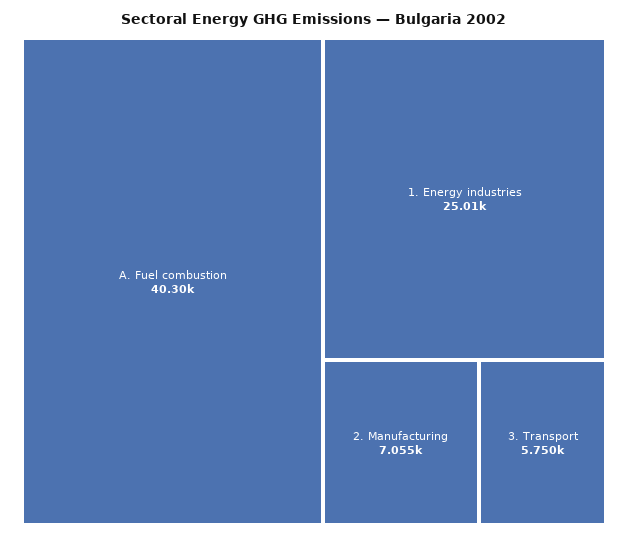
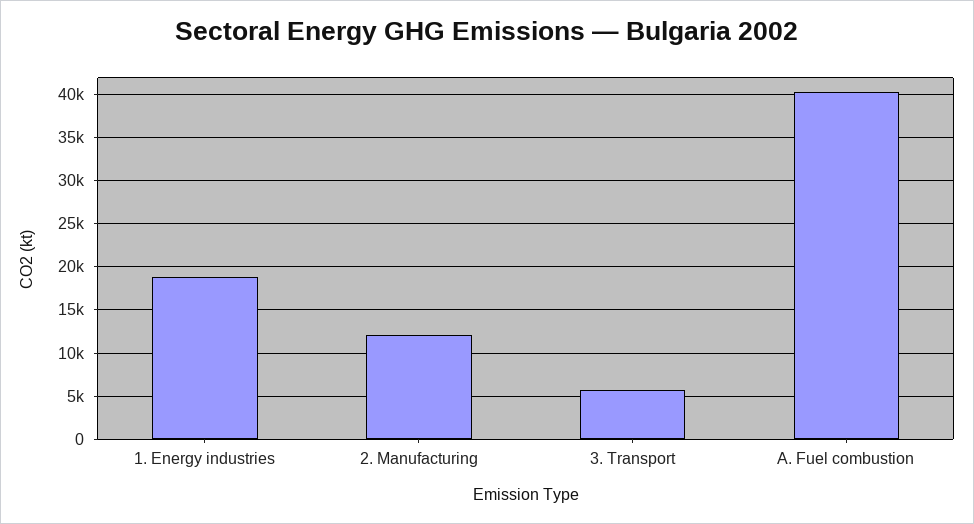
  {
    "A. Fuel combustion": 40300,
-   "1. Energy industries": 25010,
+   "1. Energy industries": 19000,
-   "2. Manufacturing": 7055,
+   "2. Manufacturing": 12000,
    "3. Transport": 5750
  }

